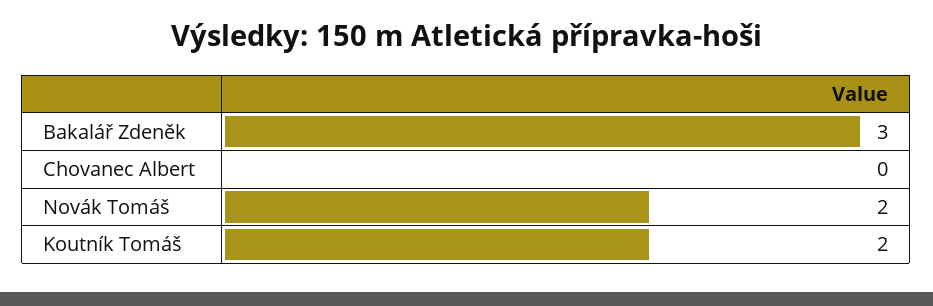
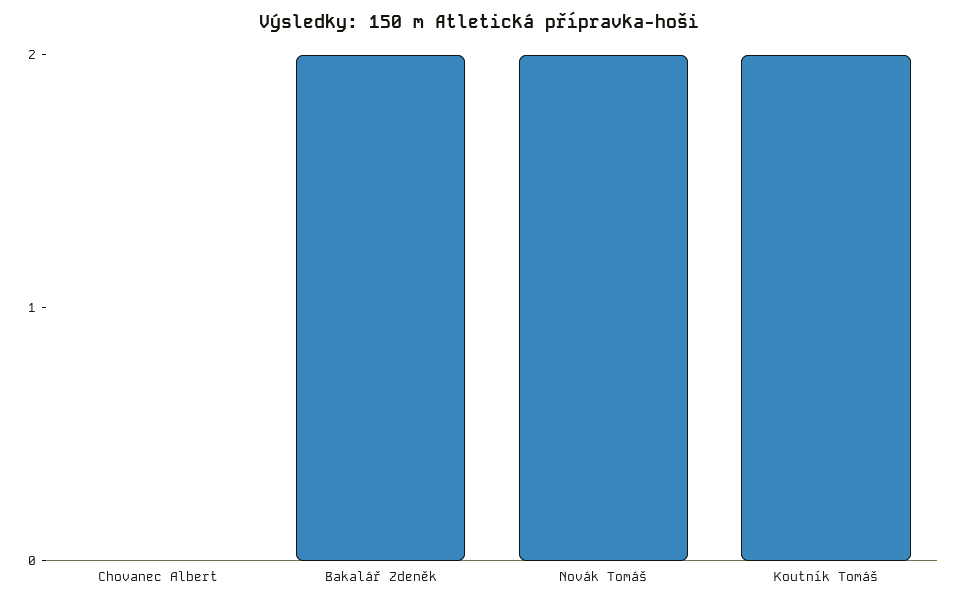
  {
-   "Bakalář Zdeněk": 3,
+   "Bakalář Zdeněk": 2,
    "Chovanec Albert": 0,
    "Novák Tomáš": 2,
    "Koutník Tomáš": 2
  }

